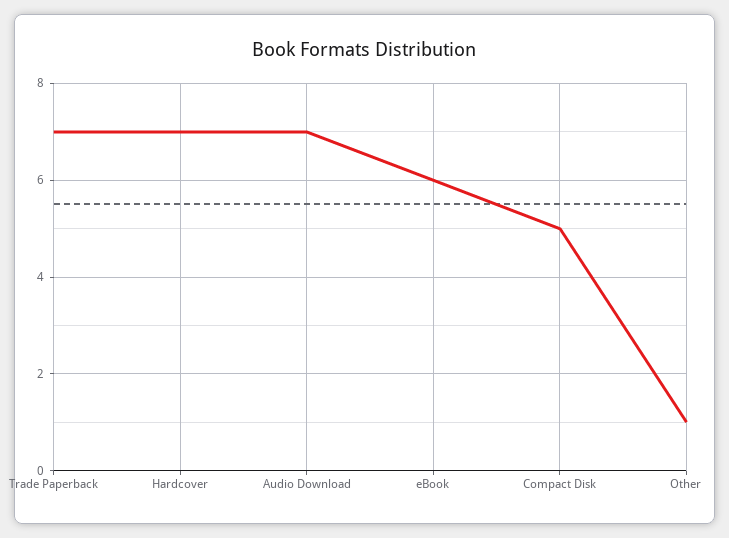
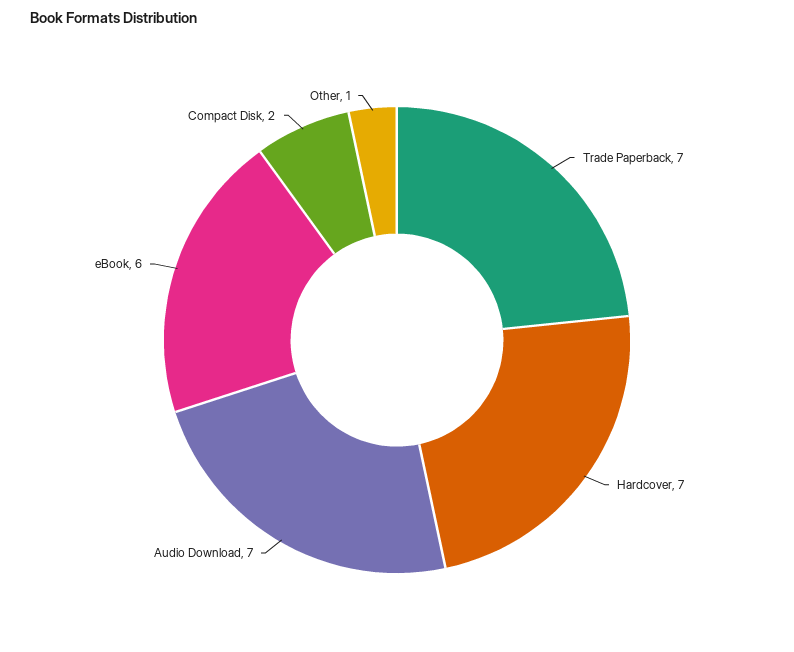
  {
    "Trade Paperback": 7,
    "Hardcover": 7,
    "Audio Download": 7,
    "eBook": 6,
-   "Compact Disk": 5,
+   "Compact Disk": 2,
    "Other": 1
  }

